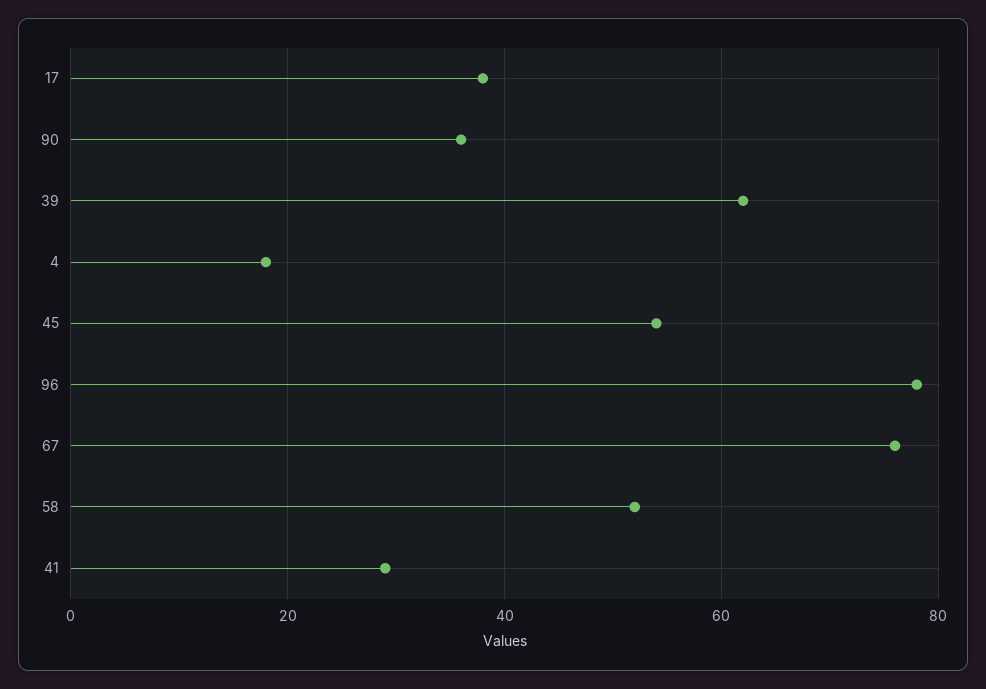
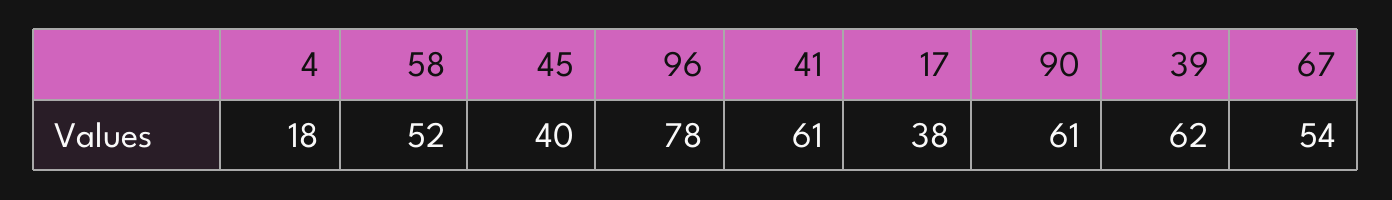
  {
    "17": 38,
-   "90": 35,
+   "90": 61,
    "39": 62,
    "4": 18,
-   "45": 55,
+   "45": 40,
    "96": 78,
-   "67": 75,
+   "67": 54,
    "58": 52,
-   "41": 30
+   "41": 61
  }

